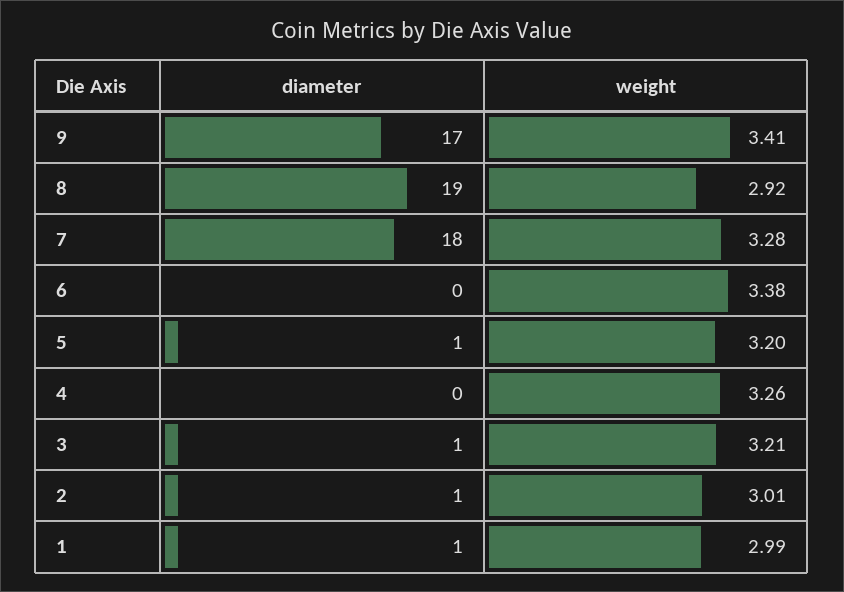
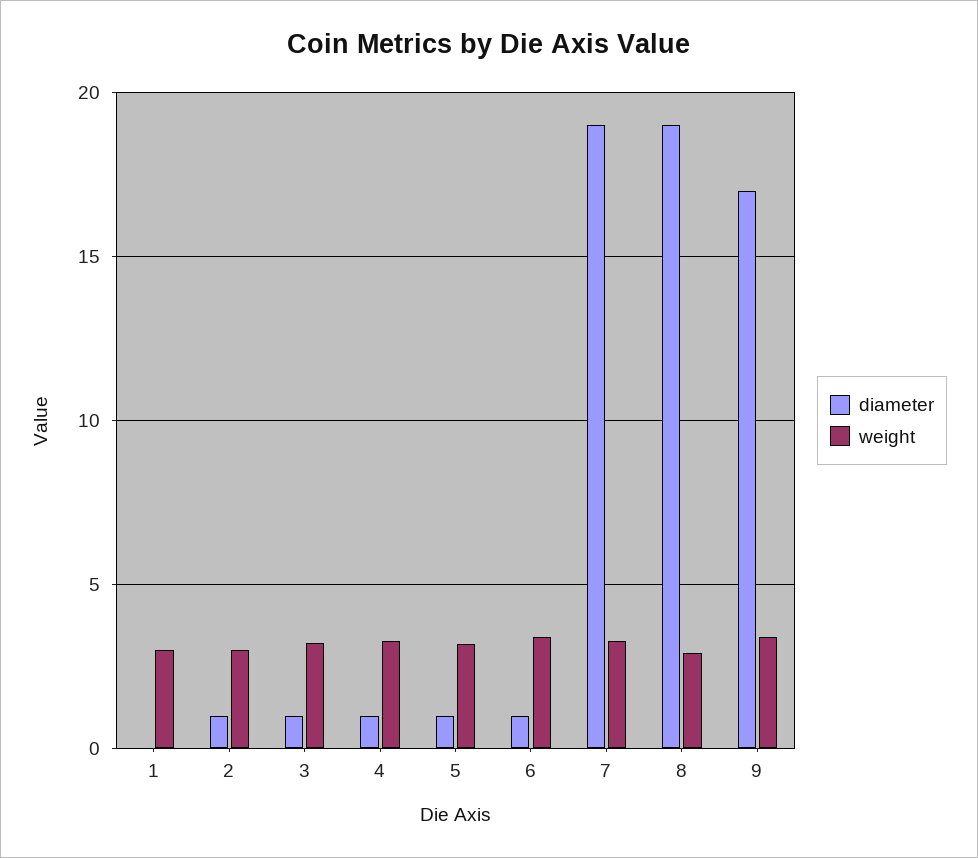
  {
    "diameter": {
      "9": 17,
      "8": 19,
-     "7": 18,
+     "7": 19,
-     "6": 0,
+     "6": 1,
      "5": 1,
-     "4": 0,
+     "4": 1,
      "3": 1,
      "2": 1,
-     "1": 1
+     "1": 0
    },
    "weight": {
      "9": 3.41,
      "8": 2.92,
      "7": 3.28,
      "6": 3.38,
      "5": 3.2,
      "4": 3.26,
      "3": 3.21,
      "2": 3.01,
      "1": 2.99
    }
  }

